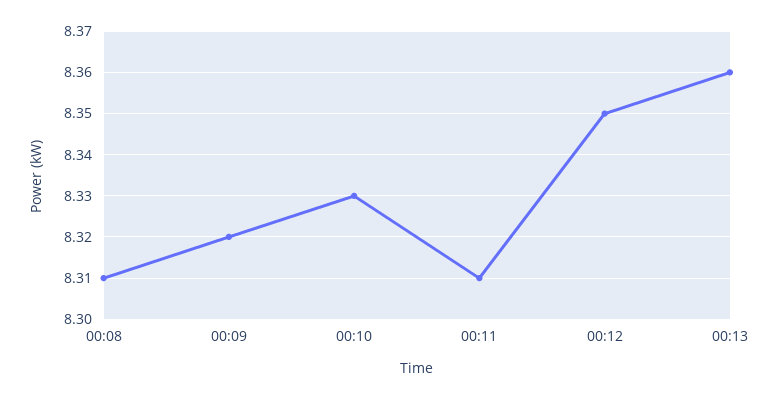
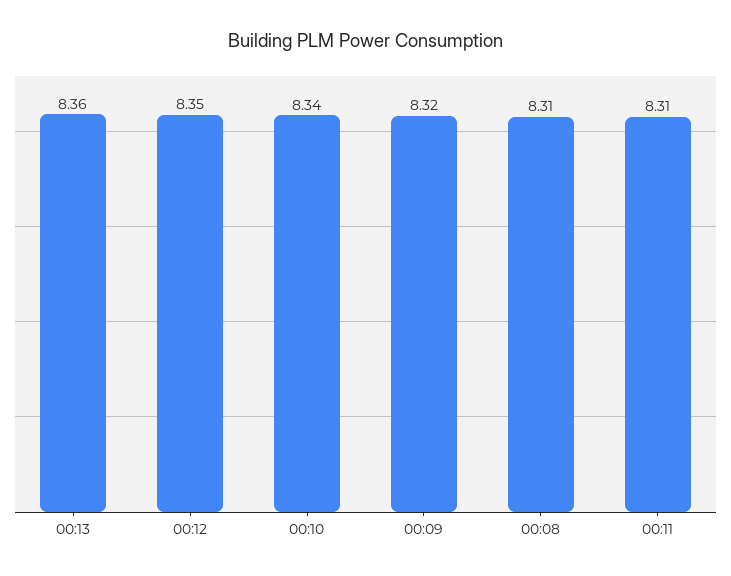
  {
    "00:08": 8.31,
    "00:09": 8.32,
-   "00:10": 8.33,
+   "00:10": 8.34,
    "00:11": 8.31,
    "00:12": 8.35,
    "00:13": 8.36
  }

